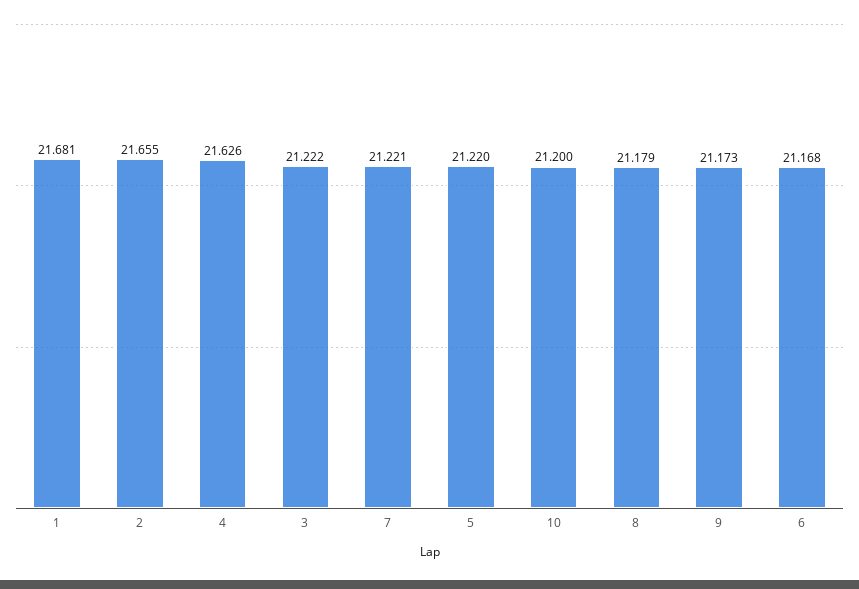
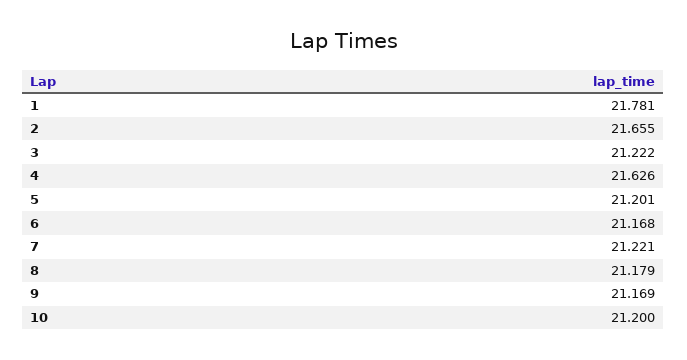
  {
-   "1": 21.681,
+   "1": 21.781,
    "2": 21.655,
    "4": 21.626,
    "3": 21.222,
    "7": 21.221,
-   "5": 21.22,
+   "5": 21.201,
    "10": 21.2,
    "8": 21.179,
-   "9": 21.173,
+   "9": 21.169,
    "6": 21.168
  }

